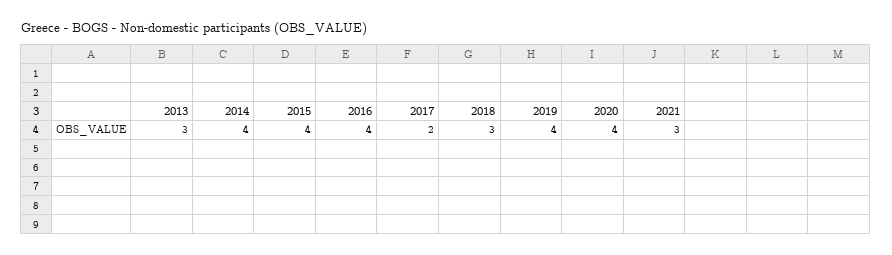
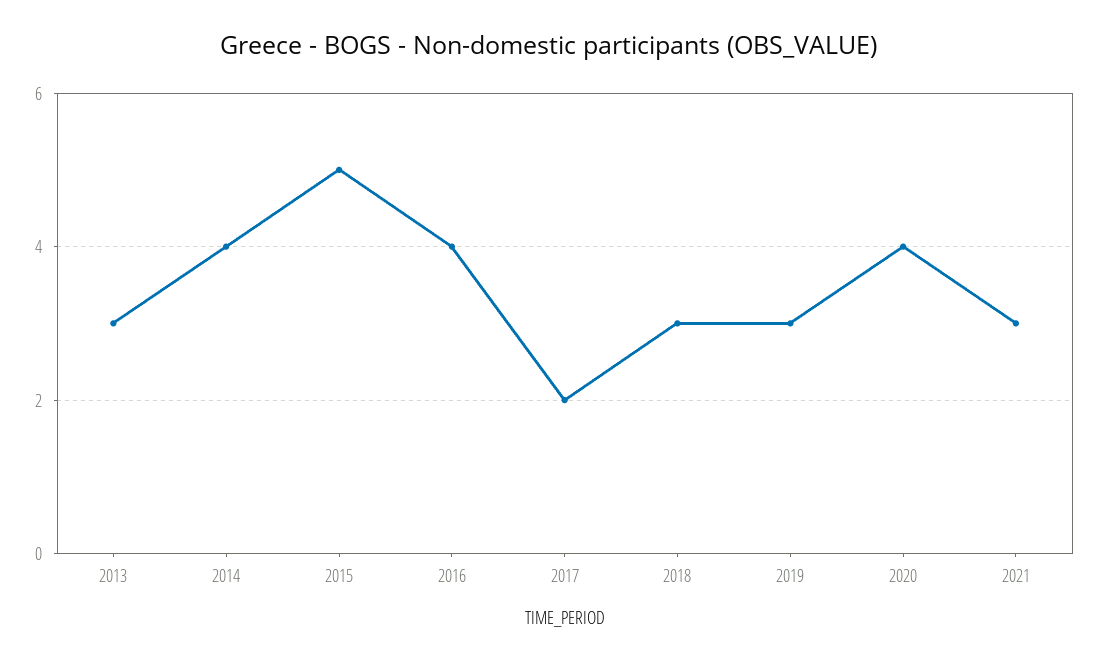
  {
    "2013": 3,
    "2014": 4,
-   "2015": 4,
+   "2015": 5,
    "2016": 4,
    "2017": 2,
    "2018": 3,
-   "2019": 4,
+   "2019": 3,
    "2020": 4,
    "2021": 3
  }

